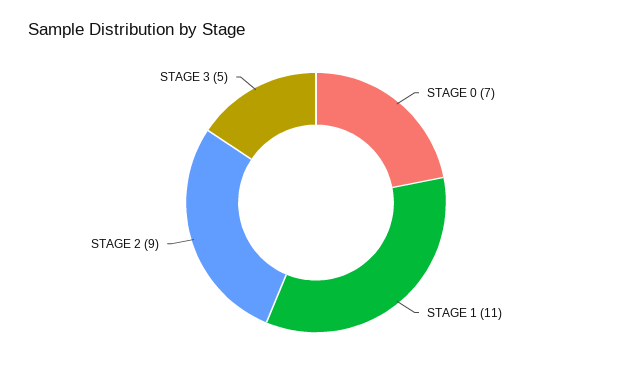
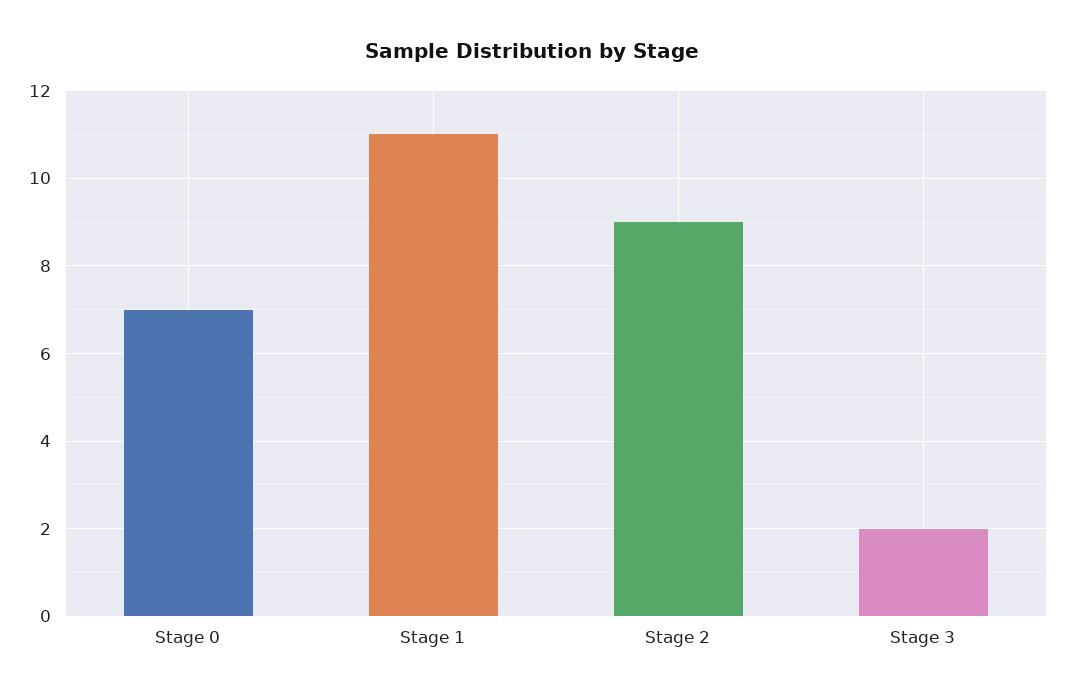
  {
    "STAGE 0": 7,
    "STAGE 1": 11,
    "STAGE 2": 9,
-   "STAGE 3": 5
+   "STAGE 3": 2
  }

